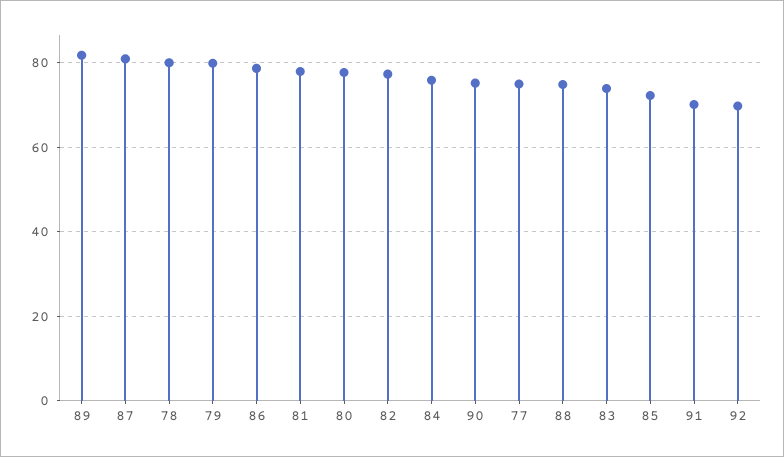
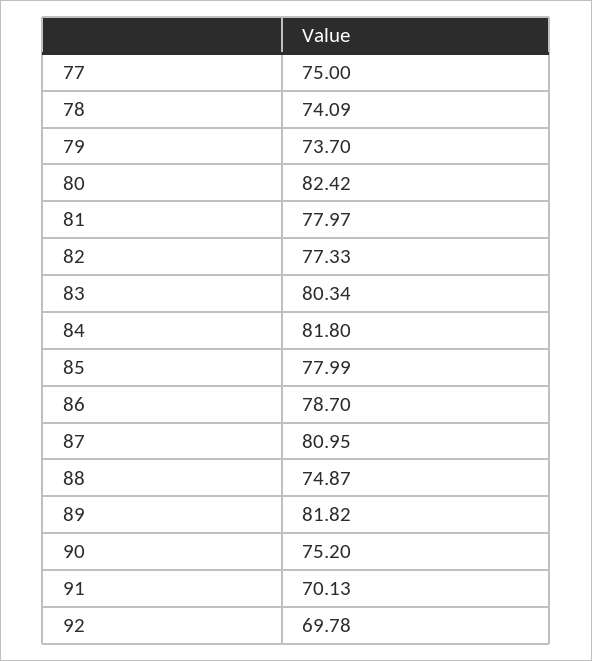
  {
    "89": 81.82,
    "87": 80.95,
-   "78": 80,
+   "78": 74.09,
-   "79": 80,
+   "79": 73.7,
    "86": 78.7,
    "81": 77.97,
-   "80": 78,
+   "80": 82.42,
    "82": 77.33,
-   "84": 76,
+   "84": 81.8,
    "90": 75.2,
    "77": 75,
    "88": 74.87,
-   "83": 74,
+   "83": 80.34,
-   "85": 72,
+   "85": 77.99,
    "91": 70.13,
    "92": 69.78
  }

